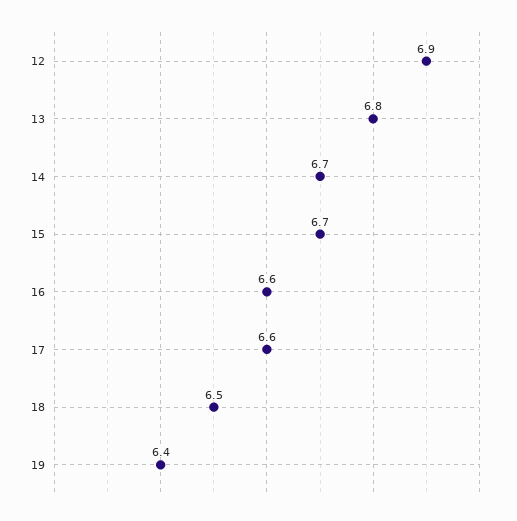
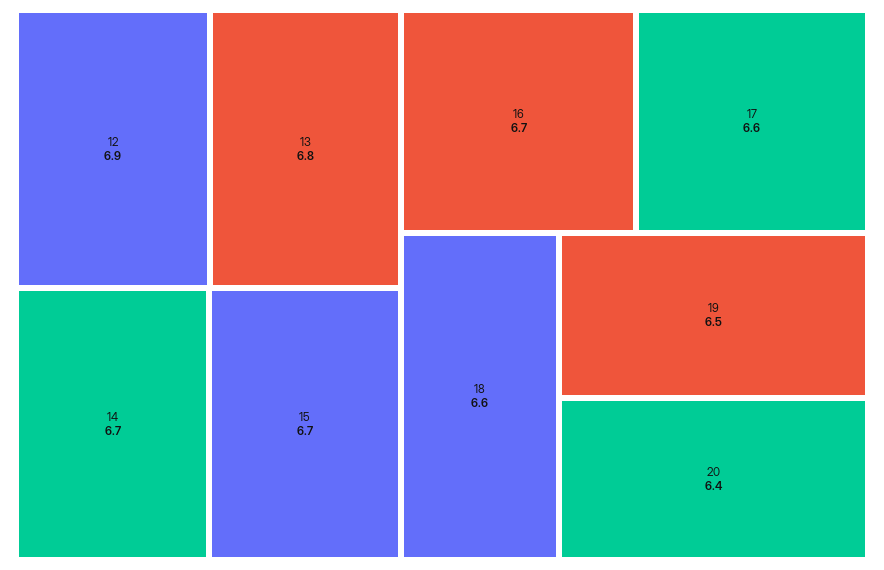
  {
    "12": 6.9,
    "13": 6.8,
    "14": 6.7,
    "15": 6.7,
-   "16": 6.6,
+   "16": 6.7,
    "17": 6.6,
-   "18": 6.5,
+   "18": 6.6,
-   "19": 6.4
+   "19": 6.5,
+   "20": 6.4
  }

